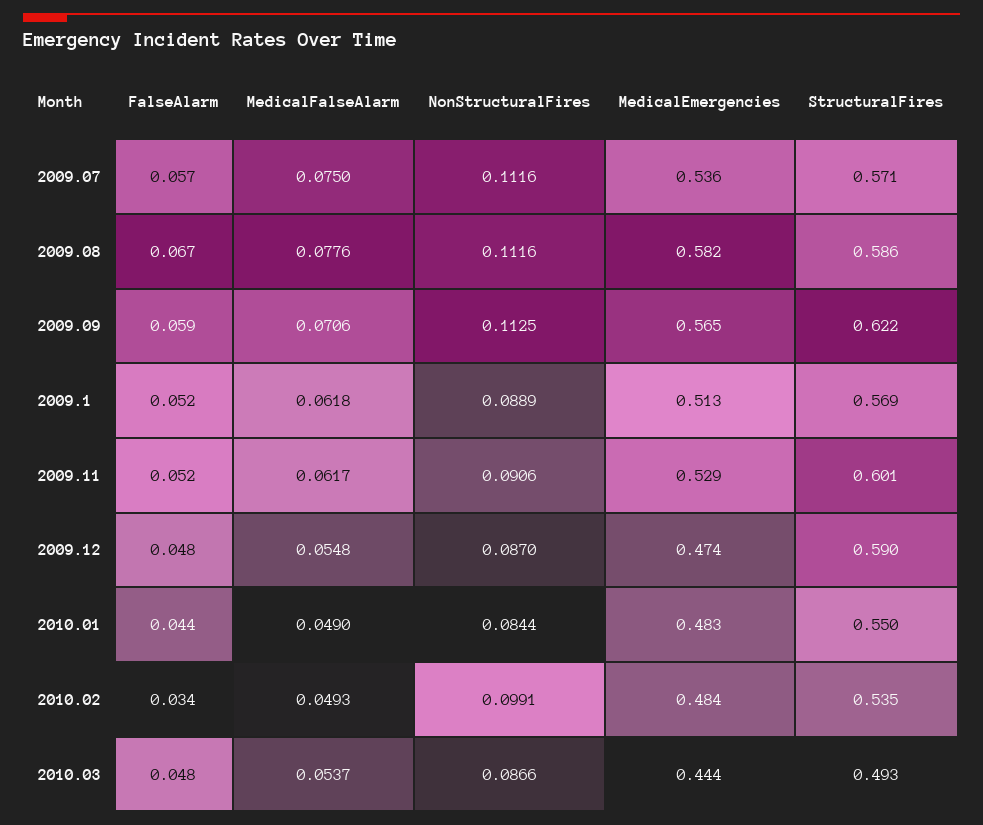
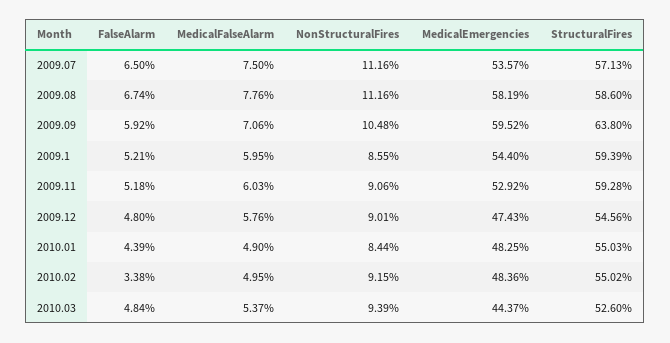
  {
    "FalseAlarm": {
-     "2009.07": 0.057,
+     "2009.07": 0.065,
      "2009.08": 0.0674,
      "2009.09": 0.0592,
      "2009.1": 0.0521,
      "2009.11": 0.0518,
      "2009.12": 0.048,
      "2010.01": 0.0439,
      "2010.02": 0.0338,
      "2010.03": 0.0484
    },
    "MedicalFalseAlarm": {
      "2009.07": 0.075,
      "2009.08": 0.0776,
      "2009.09": 0.0706,
-     "2009.1": 0.0618,
+     "2009.1": 0.0595,
-     "2009.11": 0.0617,
+     "2009.11": 0.0603,
-     "2009.12": 0.0548,
+     "2009.12": 0.0576,
      "2010.01": 0.049,
-     "2010.02": 0.0493,
+     "2010.02": 0.0495,
      "2010.03": 0.0537
    },
    "NonStructuralFires": {
      "2009.07": 0.1116,
      "2009.08": 0.1116,
-     "2009.09": 0.1125,
+     "2009.09": 0.1048,
-     "2009.1": 0.0889,
+     "2009.1": 0.0855,
      "2009.11": 0.0906,
-     "2009.12": 0.087,
+     "2009.12": 0.0901,
      "2010.01": 0.0844,
-     "2010.02": 0.0991,
+     "2010.02": 0.0915,
-     "2010.03": 0.0866
+     "2010.03": 0.0939
    },
    "MedicalEmergencies": {
      "2009.07": 0.5357,
      "2009.08": 0.5819,
-     "2009.09": 0.565,
+     "2009.09": 0.5952,
-     "2009.1": 0.513,
+     "2009.1": 0.544,
      "2009.11": 0.5292,
      "2009.12": 0.4743,
      "2010.01": 0.4825,
      "2010.02": 0.4836,
      "2010.03": 0.4437
    },
    "StructuralFires": {
      "2009.07": 0.5713,
      "2009.08": 0.586,
-     "2009.09": 0.622,
+     "2009.09": 0.638,
-     "2009.1": 0.569,
+     "2009.1": 0.5939,
-     "2009.11": 0.601,
+     "2009.11": 0.5928,
-     "2009.12": 0.59,
+     "2009.12": 0.5456,
      "2010.01": 0.5503,
-     "2010.02": 0.535,
+     "2010.02": 0.5502,
-     "2010.03": 0.493
+     "2010.03": 0.526
    }
  }

